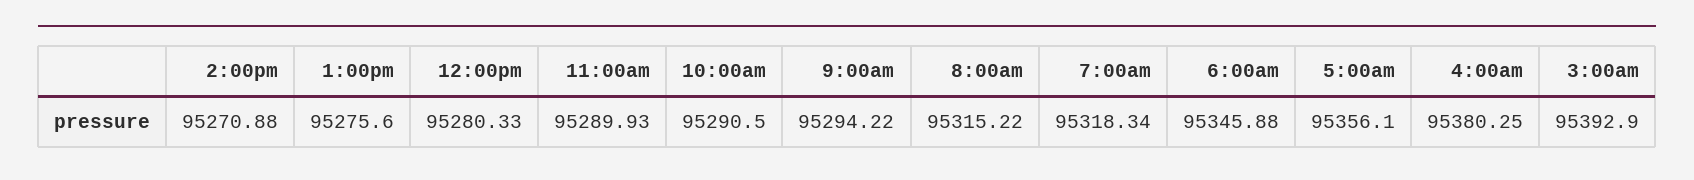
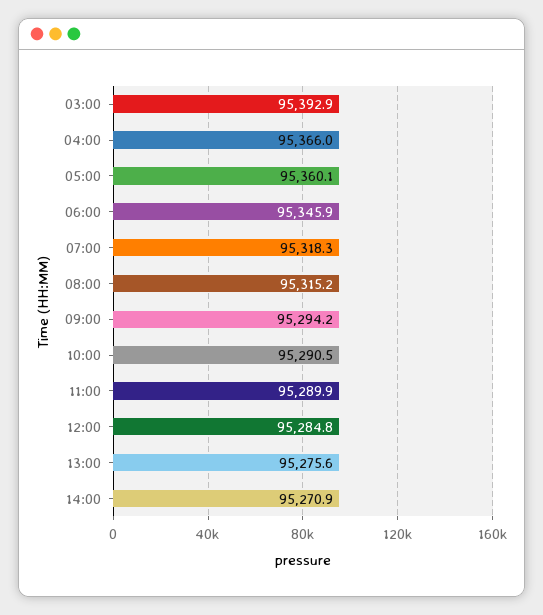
  {
    "2:00pm": 95270.88,
    "1:00pm": 95275.6,
-   "12:00pm": 95280.33,
+   "12:00pm": 95284.8,
    "11:00am": 95289.93,
    "10:00am": 95290.5,
    "9:00am": 95294.22,
    "8:00am": 95315.22,
    "7:00am": 95318.34,
    "6:00am": 95345.88,
-   "5:00am": 95356.1,
+   "5:00am": 95360.1,
-   "4:00am": 95380.25,
+   "4:00am": 95366,
    "3:00am": 95392.9
  }

